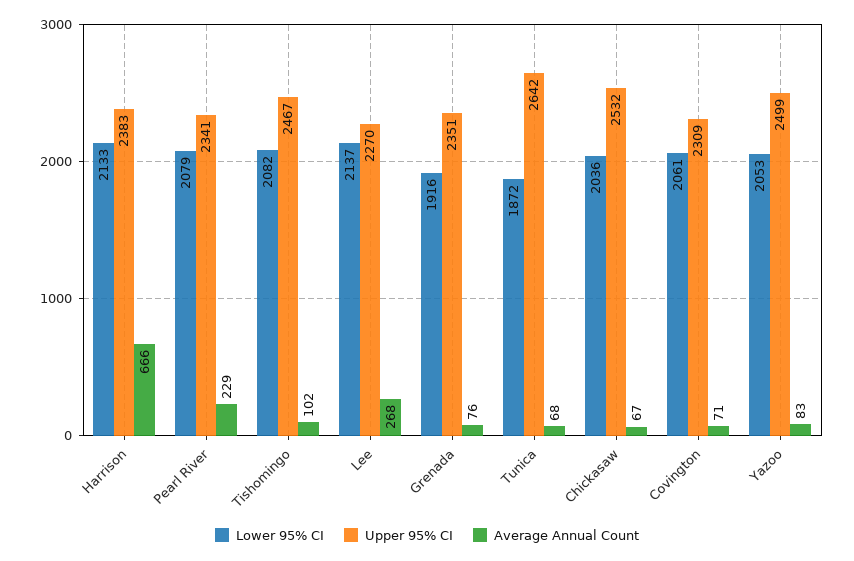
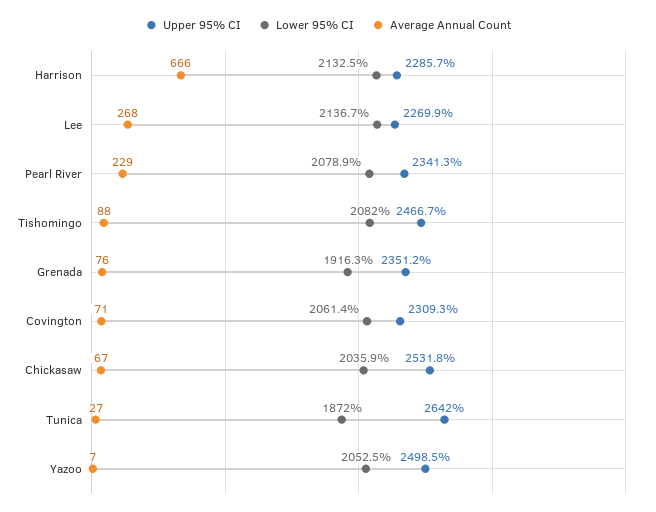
  {
    "Lower 95% CI": {
      "Harrison": 2132.5,
      "Pearl River": 2078.9,
      "Tishomingo": 2082,
      "Lee": 2136.7,
      "Grenada": 1916.3,
      "Tunica": 1872,
      "Chickasaw": 2035.9,
      "Covington": 2061.4,
      "Yazoo": 2052.5
    },
    "Upper 95% CI": {
-     "Harrison": 2383,
+     "Harrison": 2285.7,
      "Pearl River": 2341.3,
      "Tishomingo": 2466.7,
      "Lee": 2269.9,
      "Grenada": 2351.2,
      "Tunica": 2642,
      "Chickasaw": 2531.8,
      "Covington": 2309.3,
      "Yazoo": 2498.5
    },
    "Average Annual Count": {
      "Harrison": 666,
      "Pearl River": 229,
-     "Tishomingo": 102,
+     "Tishomingo": 88,
      "Lee": 268,
      "Grenada": 76,
-     "Tunica": 68,
+     "Tunica": 27,
      "Chickasaw": 67,
      "Covington": 71,
-     "Yazoo": 83
+     "Yazoo": 7
    }
  }

